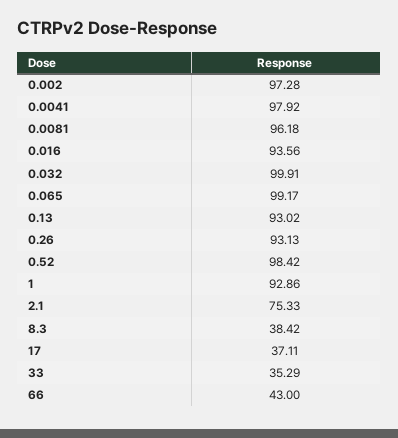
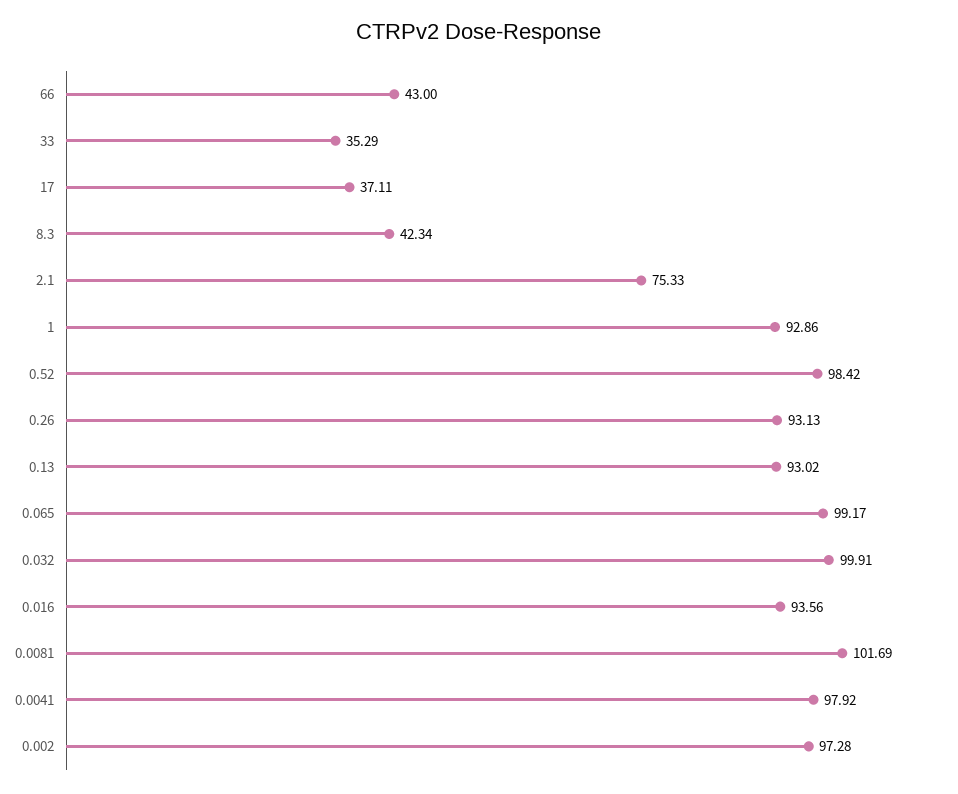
  {
    "0.002": 97.28,
    "0.0041": 97.92,
-   "0.0081": 96.18,
+   "0.0081": 101.69,
    "0.016": 93.56,
    "0.032": 99.91,
    "0.065": 99.17,
    "0.13": 93.02,
    "0.26": 93.13,
    "0.52": 98.42,
    "1": 92.86,
    "2.1": 75.33,
-   "8.3": 38.42,
+   "8.3": 42.34,
    "17": 37.11,
    "33": 35.29,
    "66": 43
  }

